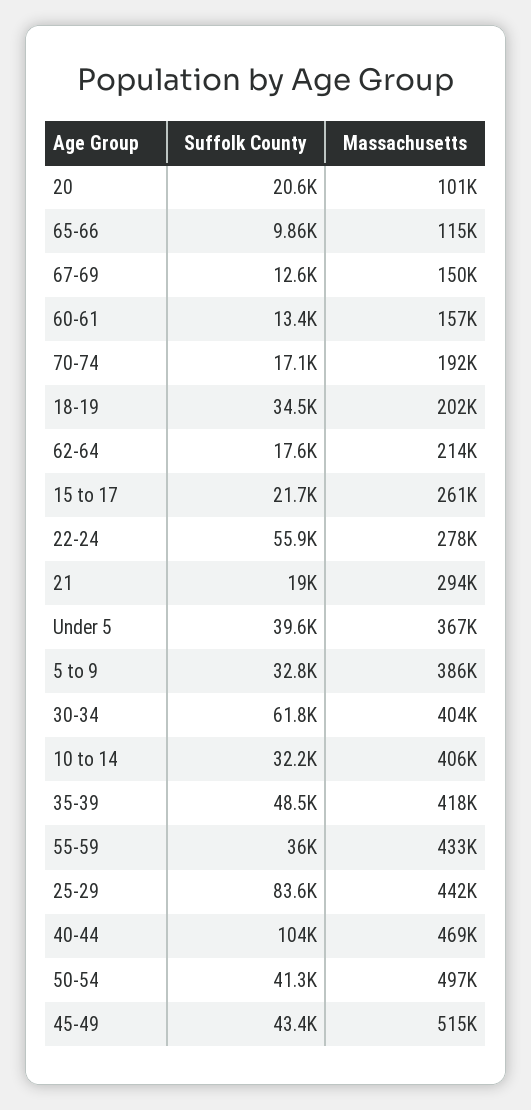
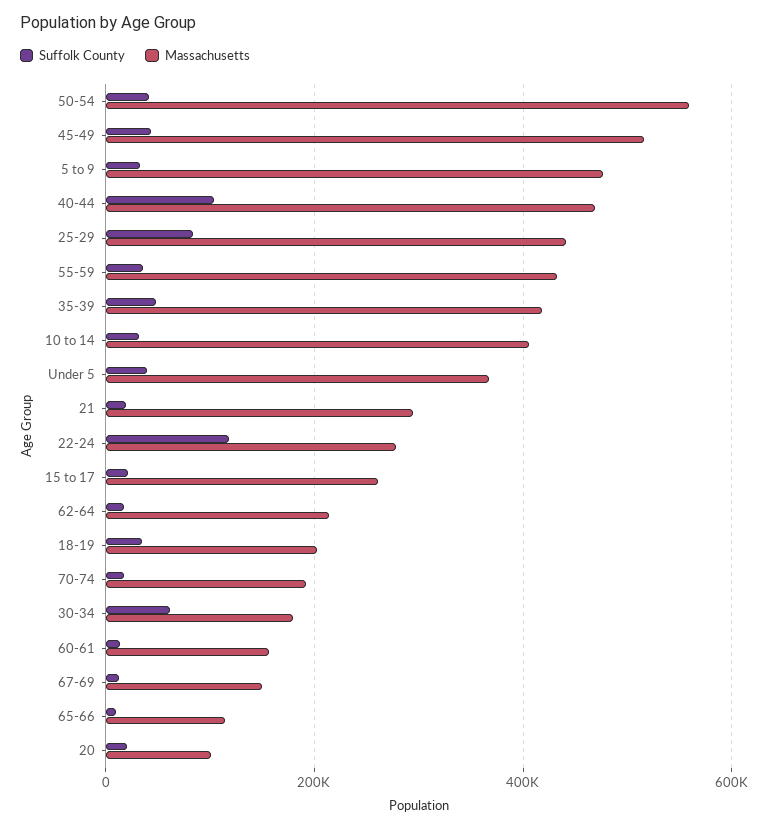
  {
    "Suffolk County": {
      "20": 20600,
      "65-66": 9860,
      "67-69": 12600,
      "60-61": 13400,
      "70-74": 17100,
      "18-19": 34500,
      "62-64": 17600,
      "15 to 17": 21700,
-     "22-24": 55900,
+     "22-24": 120000,
      "21": 19000,
      "Under 5": 39600,
      "5 to 9": 32800,
      "30-34": 61800,
      "10 to 14": 32200,
      "35-39": 48500,
      "55-59": 36000,
      "25-29": 83600,
      "40-44": 104000,
      "50-54": 41300,
      "45-49": 43400
    },
    "Massachusetts": {
      "20": 101000,
      "65-66": 115000,
      "67-69": 150000,
      "60-61": 157000,
      "70-74": 192000,
      "18-19": 202000,
      "62-64": 214000,
      "15 to 17": 261000,
      "22-24": 278000,
      "21": 294000,
      "Under 5": 367000,
-     "5 to 9": 386000,
+     "5 to 9": 480000,
-     "30-34": 404000,
+     "30-34": 180000,
      "10 to 14": 406000,
      "35-39": 418000,
      "55-59": 433000,
      "25-29": 442000,
      "40-44": 469000,
-     "50-54": 497000,
+     "50-54": 560000,
      "45-49": 515000
    }
  }

